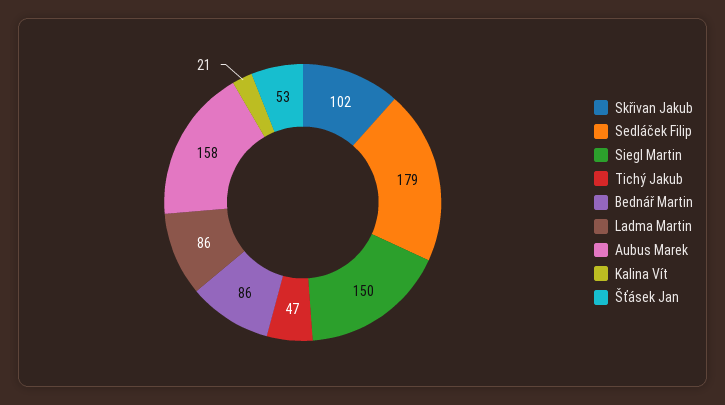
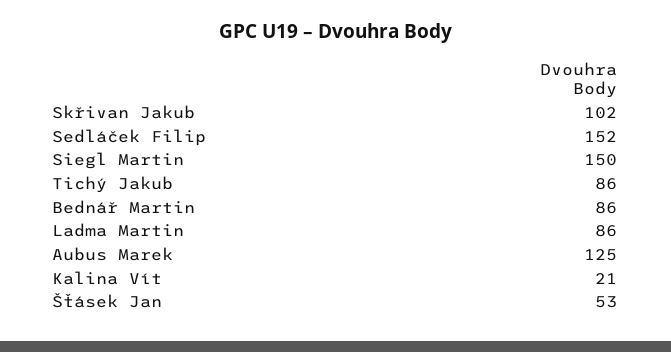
  {
    "Skřivan Jakub": 102,
-   "Sedláček Filip": 179,
+   "Sedláček Filip": 152,
    "Siegl Martin": 150,
-   "Tichý Jakub": 47,
+   "Tichý Jakub": 86,
    "Bednář Martin": 86,
    "Ladma Martin": 86,
-   "Aubus Marek": 158,
+   "Aubus Marek": 125,
    "Kalina Vít": 21,
    "Šťásek Jan": 53
  }

